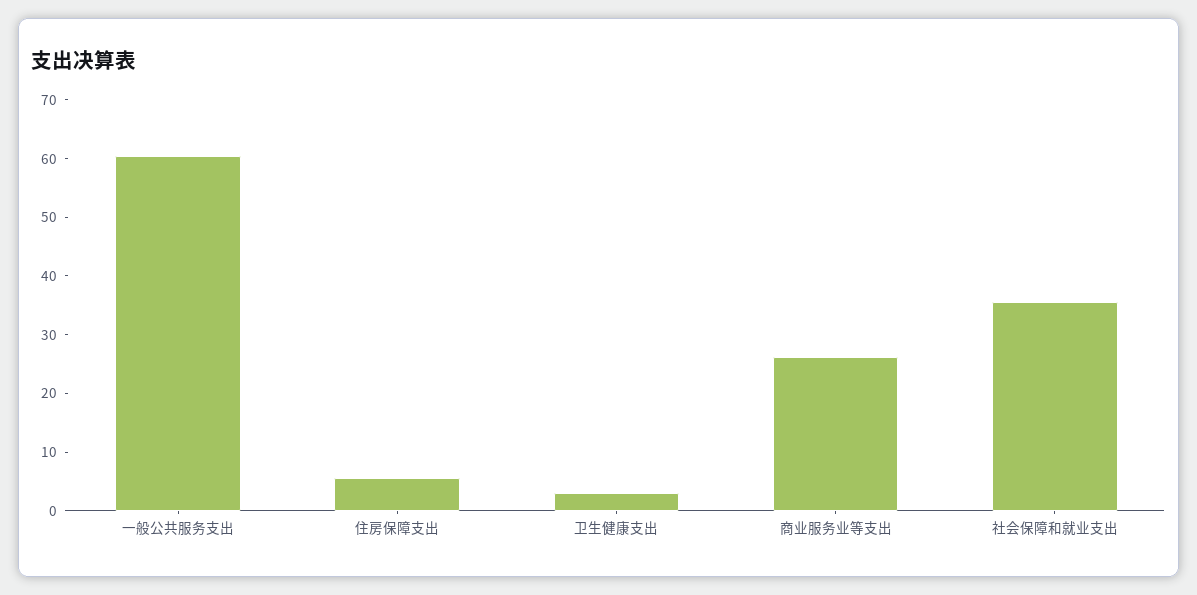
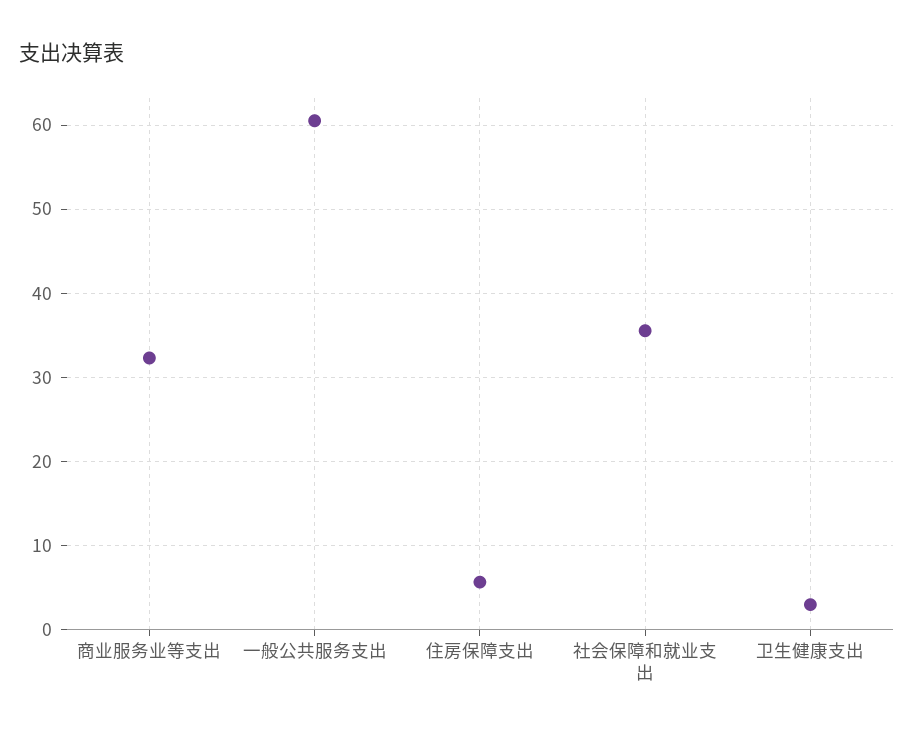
  {
    "一般公共服务支出": 61,
    "住房保障支出": 6,
    "卫生健康支出": 3,
-   "商业服务业等支出": 26,
+   "商业服务业等支出": 32,
    "社会保障和就业支出": 36
  }

